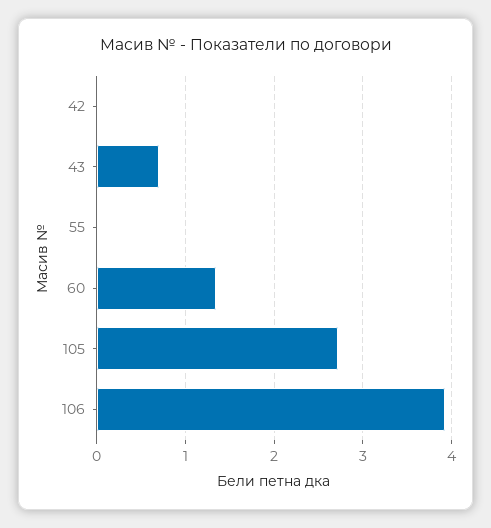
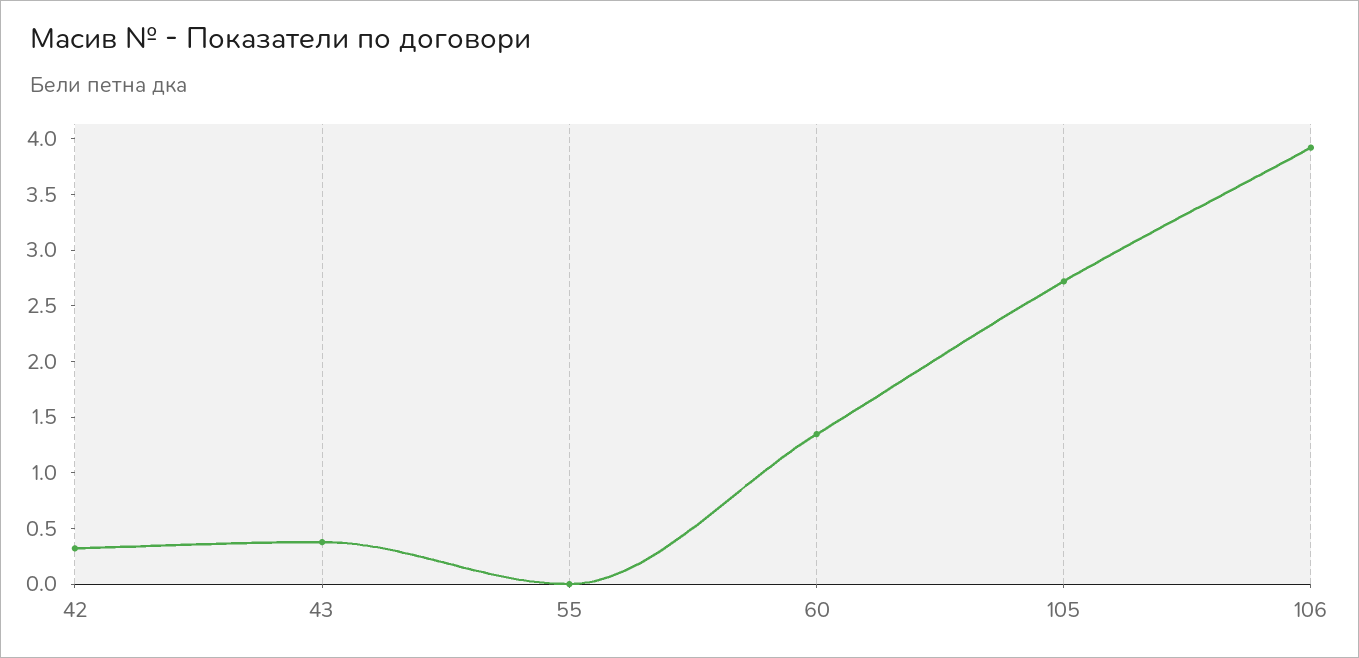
  {
-   "42": 0,
+   "42": 0.3,
-   "43": 0.7,
+   "43": 0.4,
    "55": 0,
    "60": 1.3,
    "105": 2.7,
    "106": 3.9
  }

